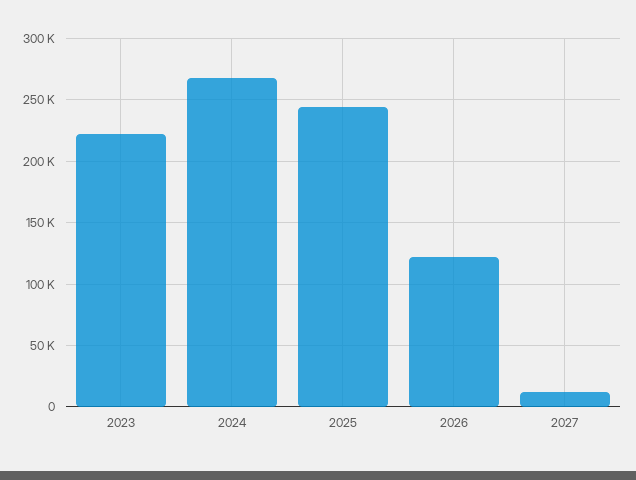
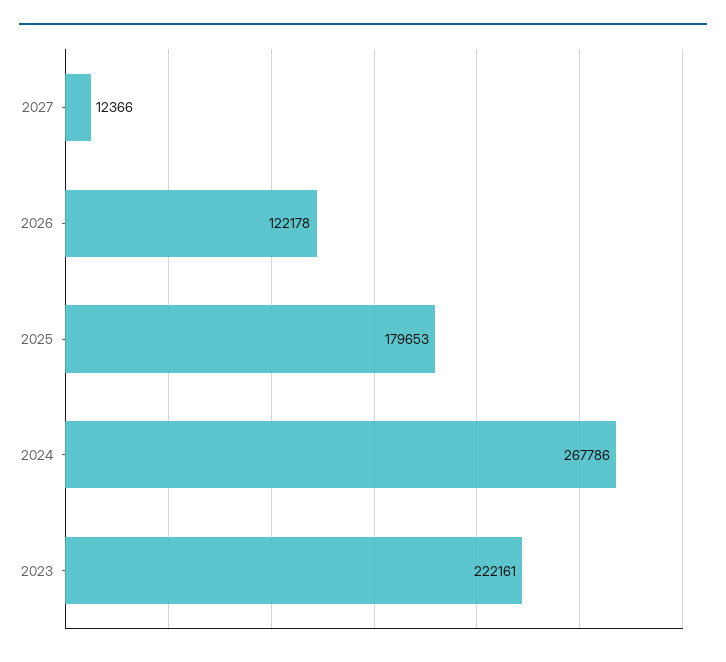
  {
    "2023": 222161,
    "2024": 267786,
-   "2025": 245000,
+   "2025": 179653,
    "2026": 122178,
    "2027": 12366
  }

